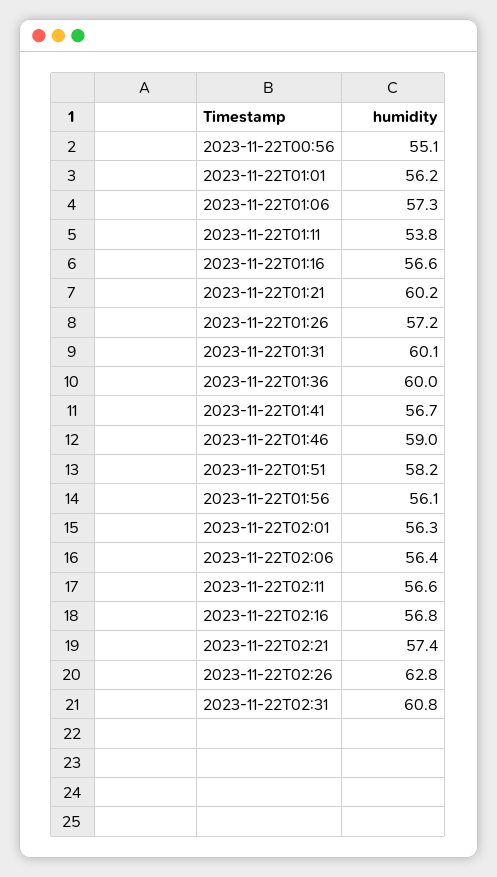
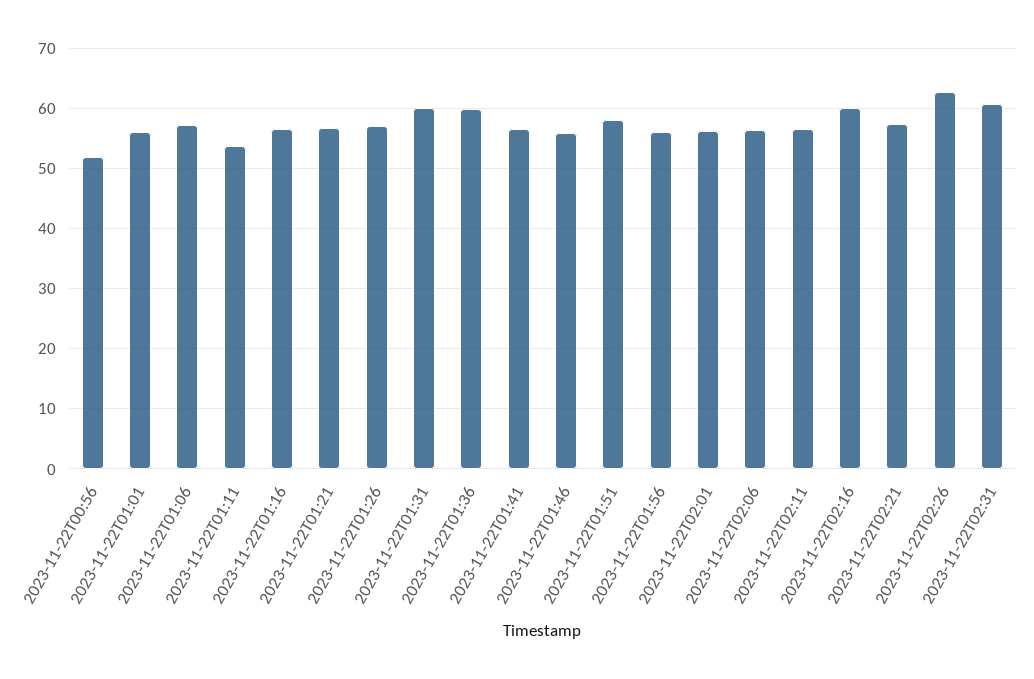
  {
-   "2023-11-22T00:56": 55.1,
+   "2023-11-22T00:56": 52,
    "2023-11-22T01:01": 56.2,
    "2023-11-22T01:06": 57.3,
    "2023-11-22T01:11": 53.8,
    "2023-11-22T01:16": 56.6,
-   "2023-11-22T01:21": 60.2,
+   "2023-11-22T01:21": 57,
    "2023-11-22T01:26": 57.2,
    "2023-11-22T01:31": 60.1,
    "2023-11-22T01:36": 60,
    "2023-11-22T01:41": 56.7,
-   "2023-11-22T01:46": 59,
+   "2023-11-22T01:46": 56,
    "2023-11-22T01:51": 58.2,
    "2023-11-22T01:56": 56.1,
    "2023-11-22T02:01": 56.3,
    "2023-11-22T02:06": 56.4,
    "2023-11-22T02:11": 56.6,
-   "2023-11-22T02:16": 56.8,
+   "2023-11-22T02:16": 60,
    "2023-11-22T02:21": 57.4,
    "2023-11-22T02:26": 62.8,
    "2023-11-22T02:31": 60.8
  }

